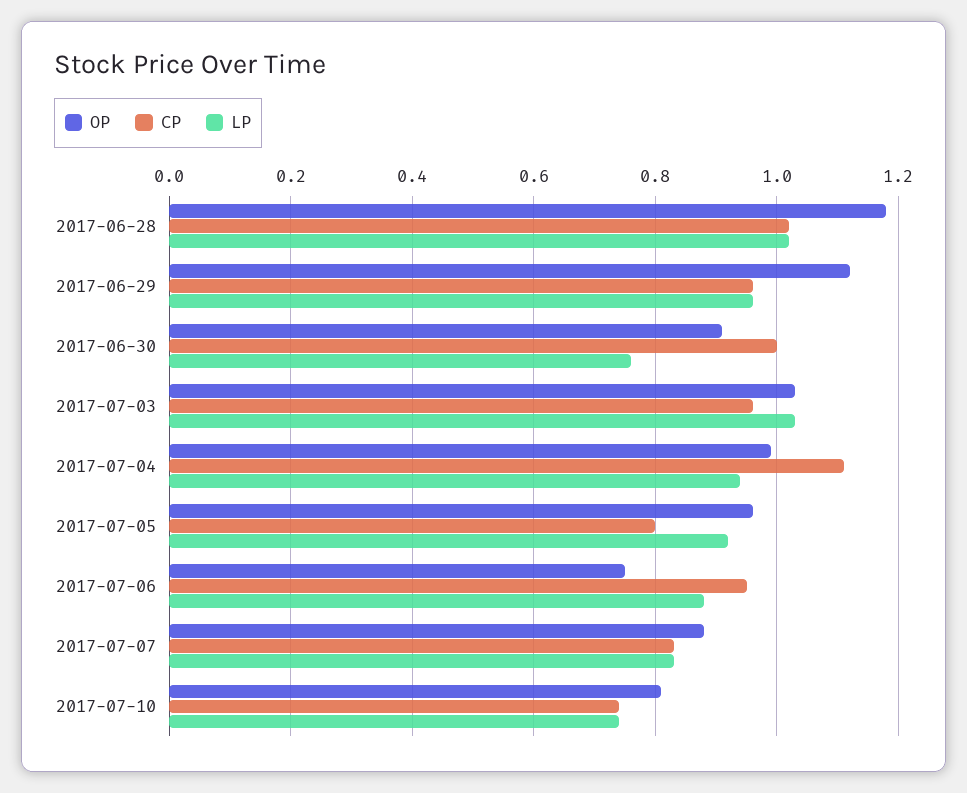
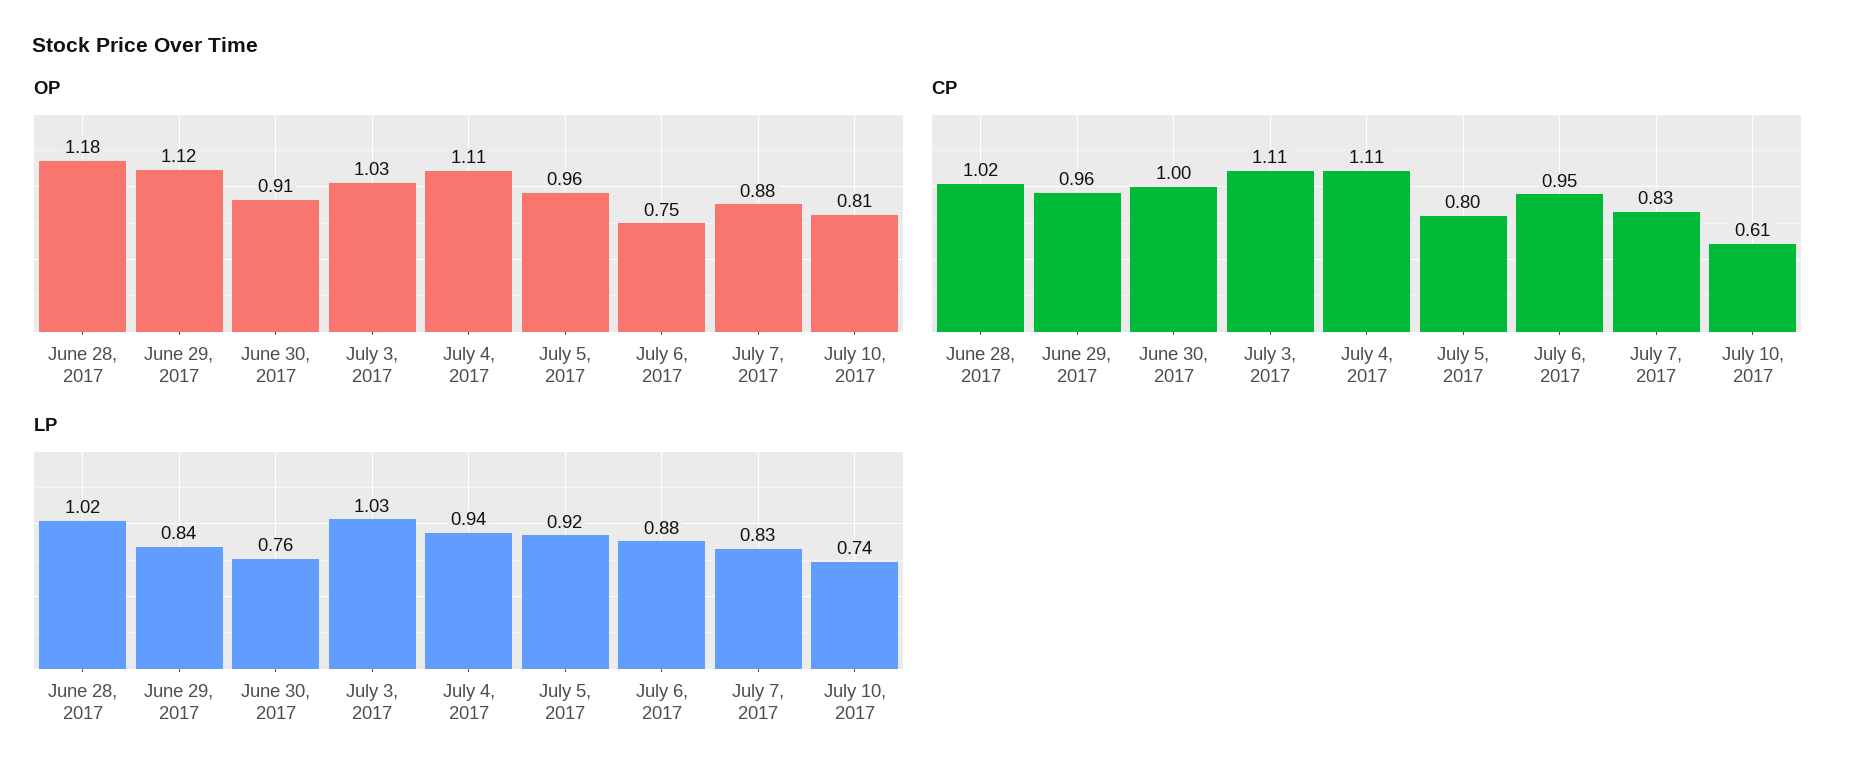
  {
    "OP": {
      "2017-06-28": 1.18,
      "2017-06-29": 1.12,
      "2017-06-30": 0.91,
      "2017-07-03": 1.03,
-     "2017-07-04": 1,
+     "2017-07-04": 1.11,
      "2017-07-05": 0.96,
      "2017-07-06": 0.75,
      "2017-07-07": 0.88,
      "2017-07-10": 0.81
    },
    "CP": {
      "2017-06-28": 1.02,
      "2017-06-29": 0.96,
      "2017-06-30": 1,
-     "2017-07-03": 0.95,
+     "2017-07-03": 1.11,
      "2017-07-04": 1.11,
      "2017-07-05": 0.8,
      "2017-07-06": 0.95,
      "2017-07-07": 0.83,
-     "2017-07-10": 0.75
+     "2017-07-10": 0.61
    },
    "LP": {
      "2017-06-28": 1.02,
-     "2017-06-29": 0.95,
+     "2017-06-29": 0.84,
      "2017-06-30": 0.76,
      "2017-07-03": 1.03,
      "2017-07-04": 0.94,
      "2017-07-05": 0.92,
      "2017-07-06": 0.88,
      "2017-07-07": 0.83,
      "2017-07-10": 0.74
    }
  }

